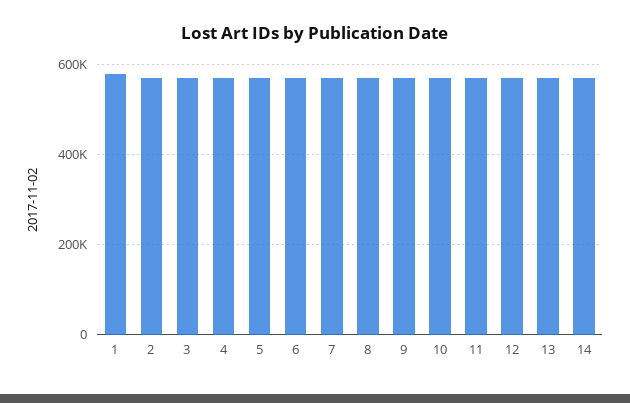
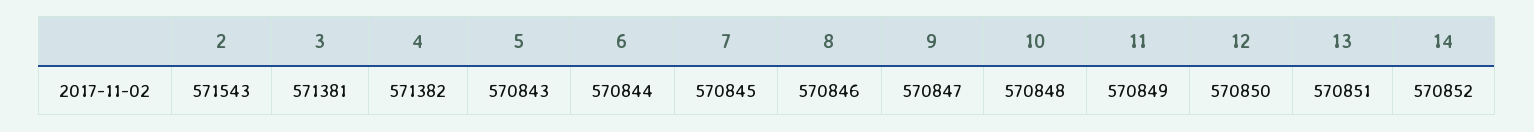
  {
-   "1": 580000,
    "2": 571543,
    "3": 571381,
    "4": 571382,
    "5": 570843,
    "6": 570844,
    "7": 570845,
    "8": 570846,
    "9": 570847,
    "10": 570848,
    "11": 570849,
    "12": 570850,
    "13": 570851,
    "14": 570852
  }

